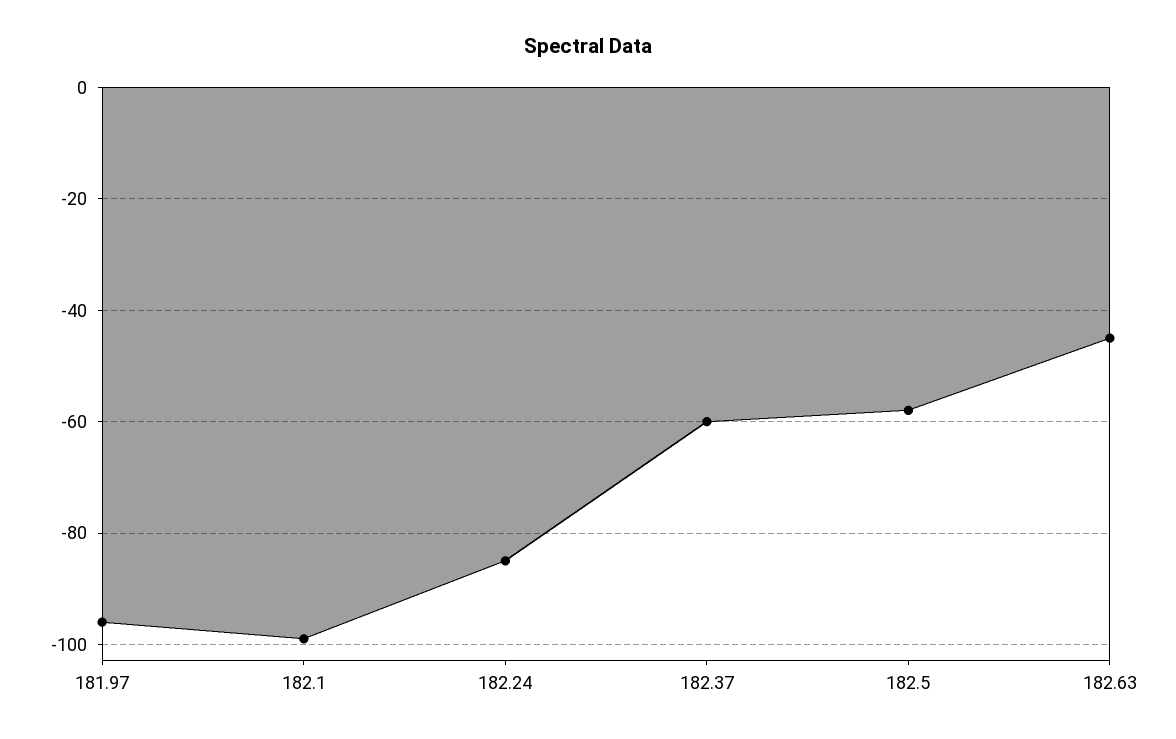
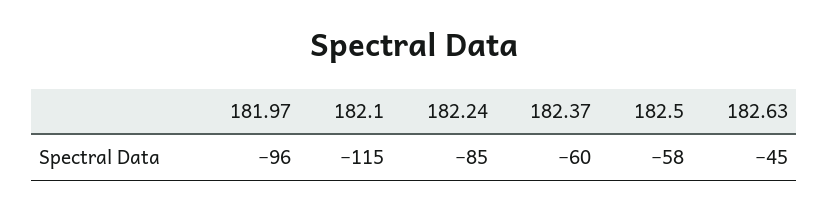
  {
    "181.97": -96,
-   "182.1": -100,
+   "182.1": -115,
    "182.24": -85,
    "182.37": -60,
    "182.5": -58,
    "182.63": -45
  }

